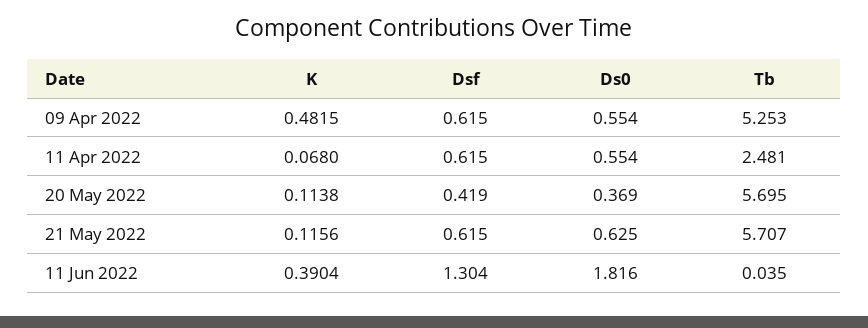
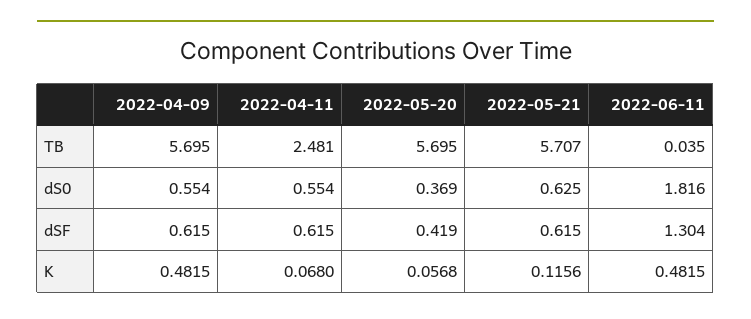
  {
    "K": {
      "09 Apr 2022": 0.4815,
      "11 Apr 2022": 0.068,
-     "20 May 2022": 0.1138,
+     "20 May 2022": 0.0568,
      "21 May 2022": 0.1156,
-     "11 Jun 2022": 0.3904
+     "11 Jun 2022": 0.4815
    },
    "Dsf": {
      "09 Apr 2022": 0.615,
      "11 Apr 2022": 0.615,
      "20 May 2022": 0.419,
      "21 May 2022": 0.615,
      "11 Jun 2022": 1.304
    },
    "Ds0": {
      "09 Apr 2022": 0.554,
      "11 Apr 2022": 0.554,
      "20 May 2022": 0.369,
      "21 May 2022": 0.625,
      "11 Jun 2022": 1.816
    },
    "Tb": {
-     "09 Apr 2022": 5.253,
+     "09 Apr 2022": 5.695,
      "11 Apr 2022": 2.481,
      "20 May 2022": 5.695,
      "21 May 2022": 5.707,
      "11 Jun 2022": 0.035
    }
  }

